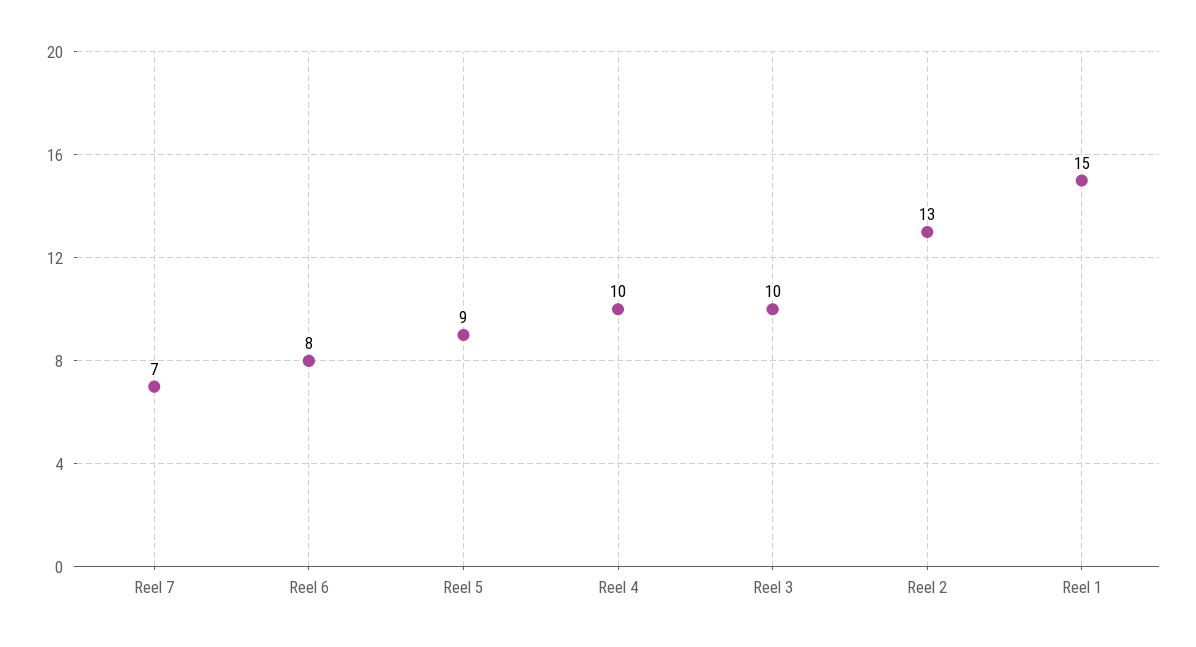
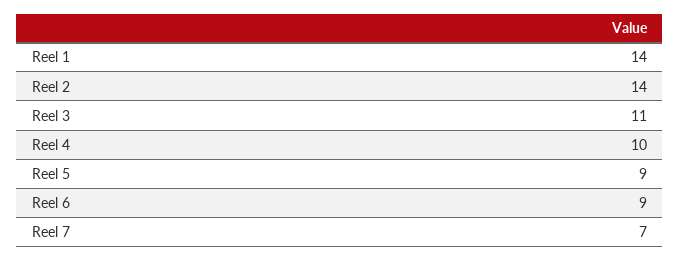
  {
    "Reel 7": 7,
-   "Reel 6": 8,
+   "Reel 6": 9,
    "Reel 5": 9,
    "Reel 4": 10,
-   "Reel 3": 10,
+   "Reel 3": 11,
-   "Reel 2": 13,
+   "Reel 2": 14,
-   "Reel 1": 15
+   "Reel 1": 14
  }

